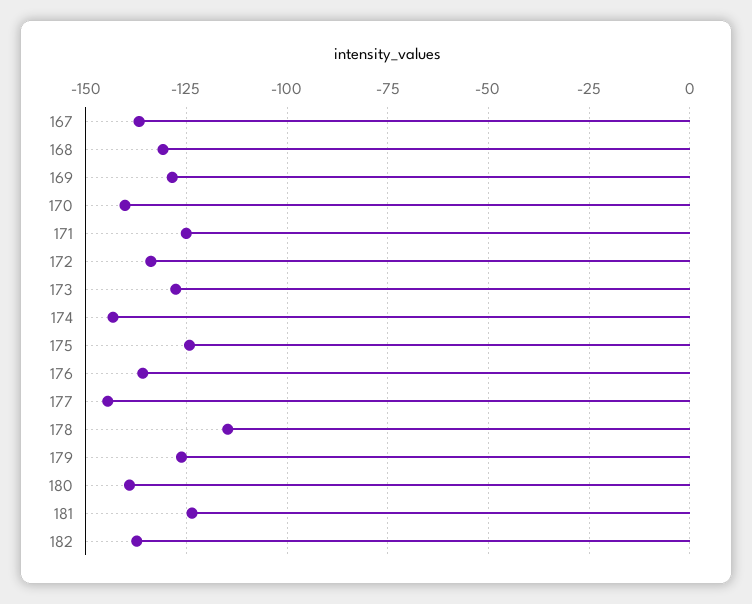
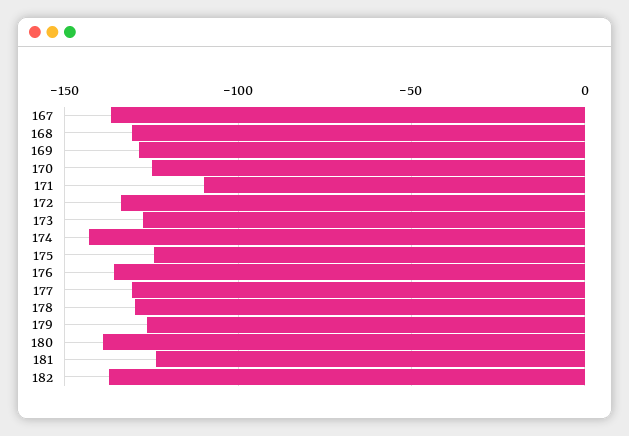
  {
    "167": -137.5,
    "168": -130,
    "169": -127.5,
-   "170": -140,
+   "170": -125,
-   "171": -125,
+   "171": -110,
    "172": -135,
    "173": -127.5,
    "174": -142.5,
    "175": -125,
    "176": -135,
-   "177": -145,
+   "177": -130,
-   "178": -115,
+   "178": -130,
    "179": -125,
    "180": -140,
    "181": -122.5,
    "182": -137.5
  }

